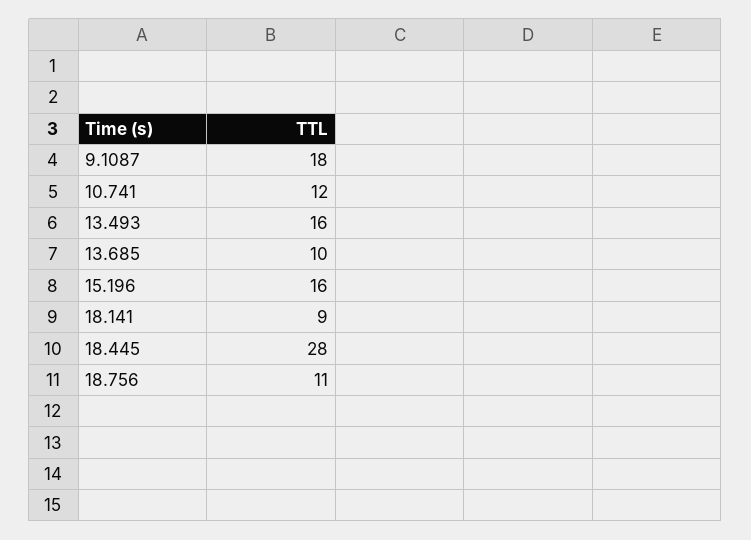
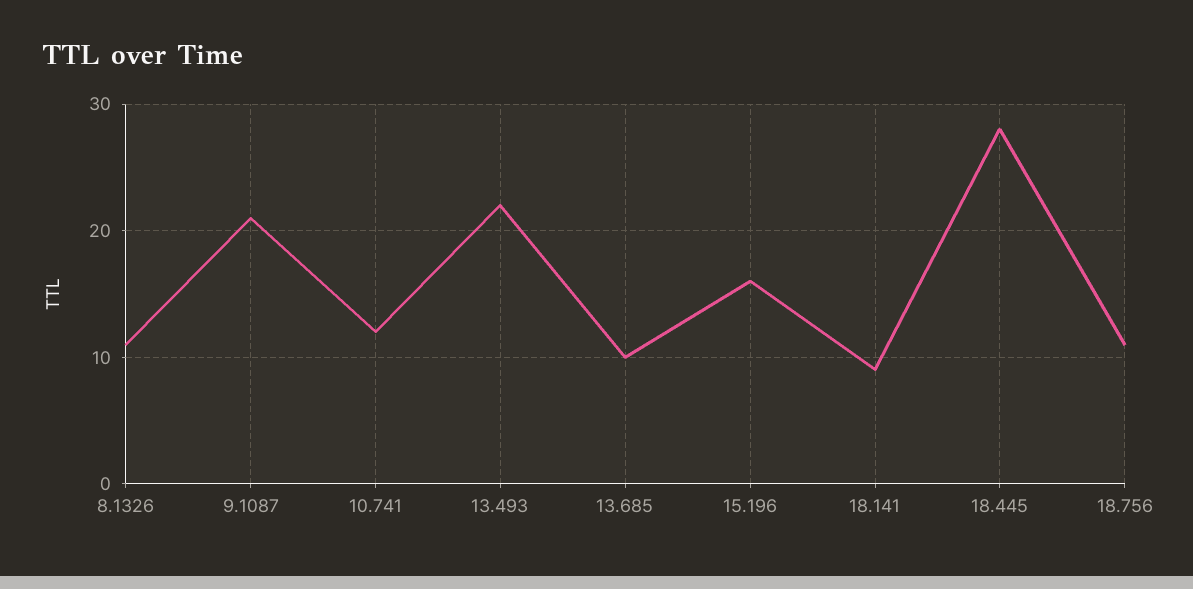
  {
-   "9.1087": 18,
+   "9.1087": 21,
    "10.741": 12,
-   "13.493": 16,
+   "13.493": 22,
    "13.685": 10,
    "15.196": 16,
    "18.141": 9,
    "18.445": 28,
-   "18.756": 11
+   "18.756": 11,
+   "8.1326": 11
  }

